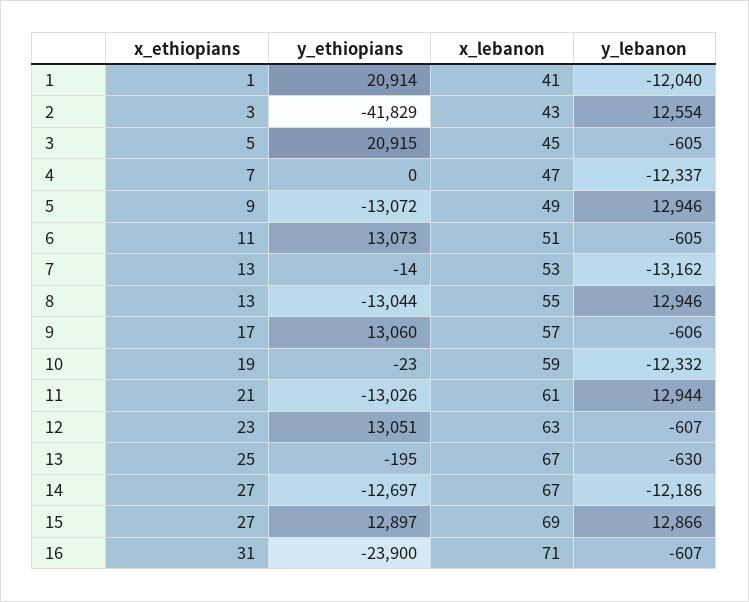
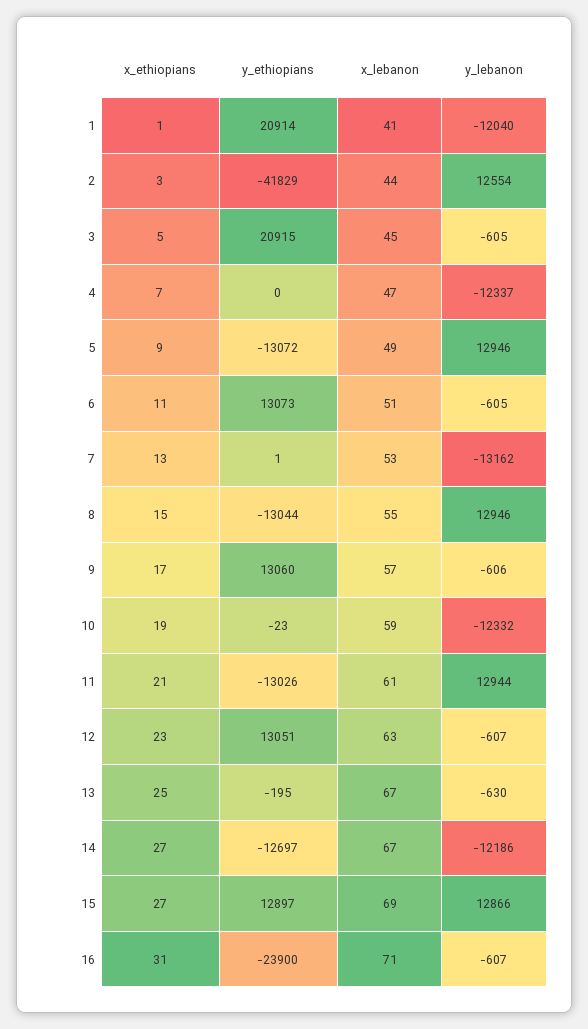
  {
    "x_ethiopians": {
      "1": 1,
      "2": 3,
      "3": 5,
      "4": 7,
      "5": 9,
      "6": 11,
      "7": 13,
-     "8": 13,
+     "8": 15,
      "9": 17,
      "10": 19,
      "11": 21,
      "12": 23,
      "13": 25,
      "14": 27,
      "15": 27,
      "16": 31
    },
    "y_ethiopians": {
      "1": 20914,
      "2": -41829,
      "3": 20915,
      "4": 0,
      "5": -13072,
      "6": 13073,
-     "7": -14,
+     "7": 1,
      "8": -13044,
      "9": 13060,
      "10": -23,
      "11": -13026,
      "12": 13051,
      "13": -195,
      "14": -12697,
      "15": 12897,
      "16": -23900
    },
    "x_lebanon": {
      "1": 41,
-     "2": 43,
+     "2": 44,
      "3": 45,
      "4": 47,
      "5": 49,
      "6": 51,
      "7": 53,
      "8": 55,
      "9": 57,
      "10": 59,
      "11": 61,
      "12": 63,
      "13": 67,
      "14": 67,
      "15": 69,
      "16": 71
    },
    "y_lebanon": {
      "1": -12040,
      "2": 12554,
      "3": -605,
      "4": -12337,
      "5": 12946,
      "6": -605,
      "7": -13162,
      "8": 12946,
      "9": -606,
      "10": -12332,
      "11": 12944,
      "12": -607,
      "13": -630,
      "14": -12186,
      "15": 12866,
      "16": -607
    }
  }

